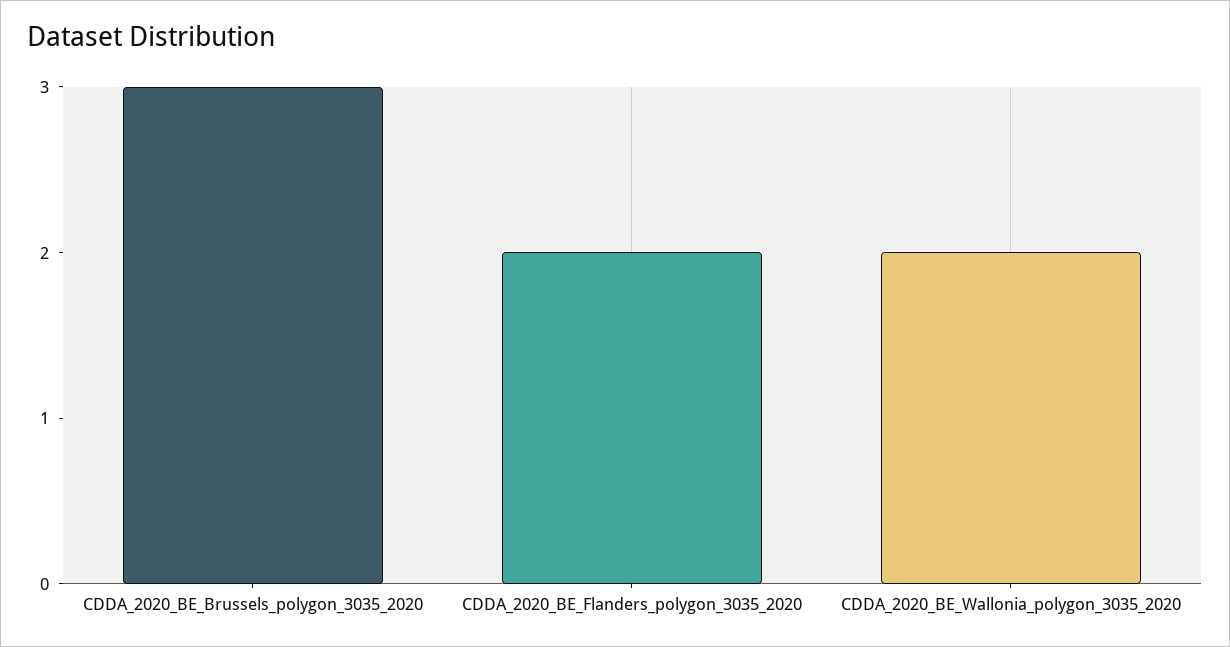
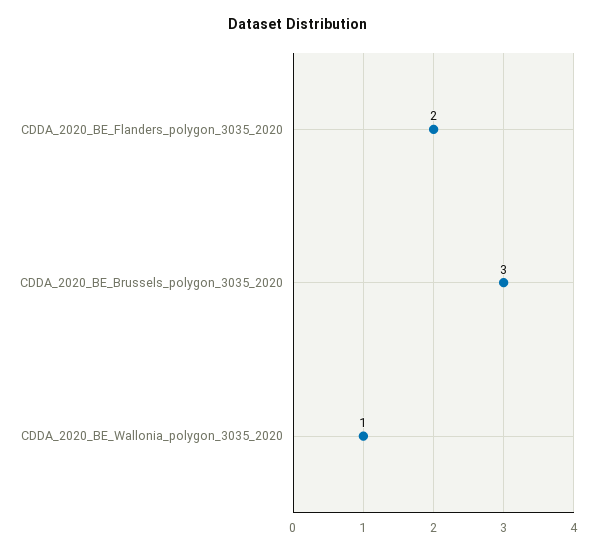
  {
    "CDDA_2020_BE_Brussels_polygon_3035_2020": 3,
    "CDDA_2020_BE_Flanders_polygon_3035_2020": 2,
-   "CDDA_2020_BE_Wallonia_polygon_3035_2020": 2
+   "CDDA_2020_BE_Wallonia_polygon_3035_2020": 1
  }

